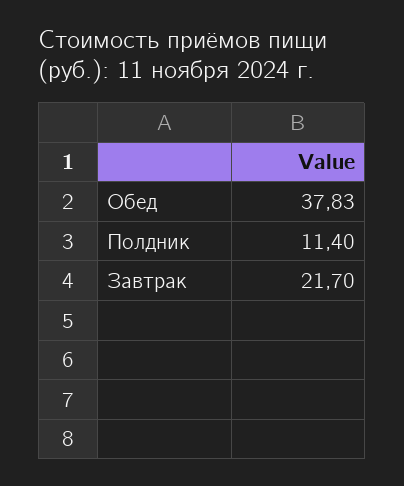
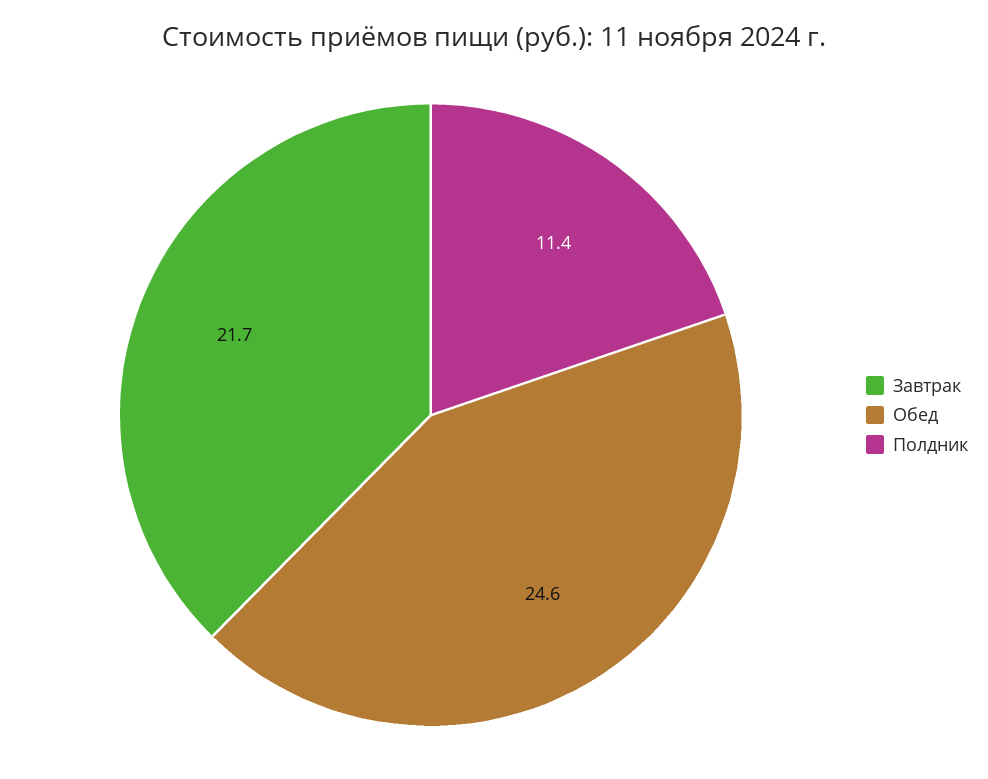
  {
-   "Обед": 37.83,
+   "Обед": 24.6,
    "Полдник": 11.4,
    "Завтрак": 21.7
  }

